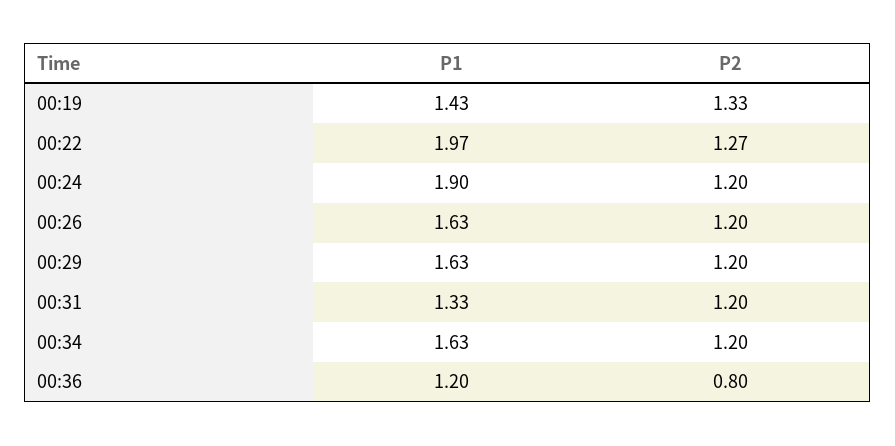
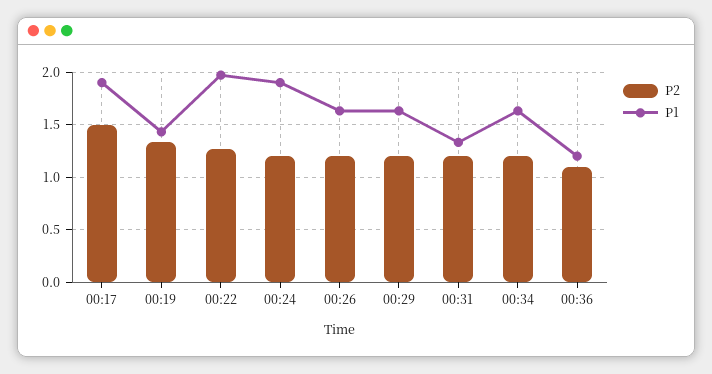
  {
    "P1": {
      "00:19": 1.43,
      "00:22": 1.97,
      "00:24": 1.9,
      "00:26": 1.63,
      "00:29": 1.63,
      "00:31": 1.33,
      "00:34": 1.63,
-     "00:36": 1.2
+     "00:36": 1.2,
+     "00:17": 1.9
    },
    "P2": {
      "00:19": 1.33,
      "00:22": 1.27,
      "00:24": 1.2,
      "00:26": 1.2,
      "00:29": 1.2,
      "00:31": 1.2,
      "00:34": 1.2,
-     "00:36": 0.8
+     "00:36": 1.1,
+     "00:17": 1.5
    }
  }

